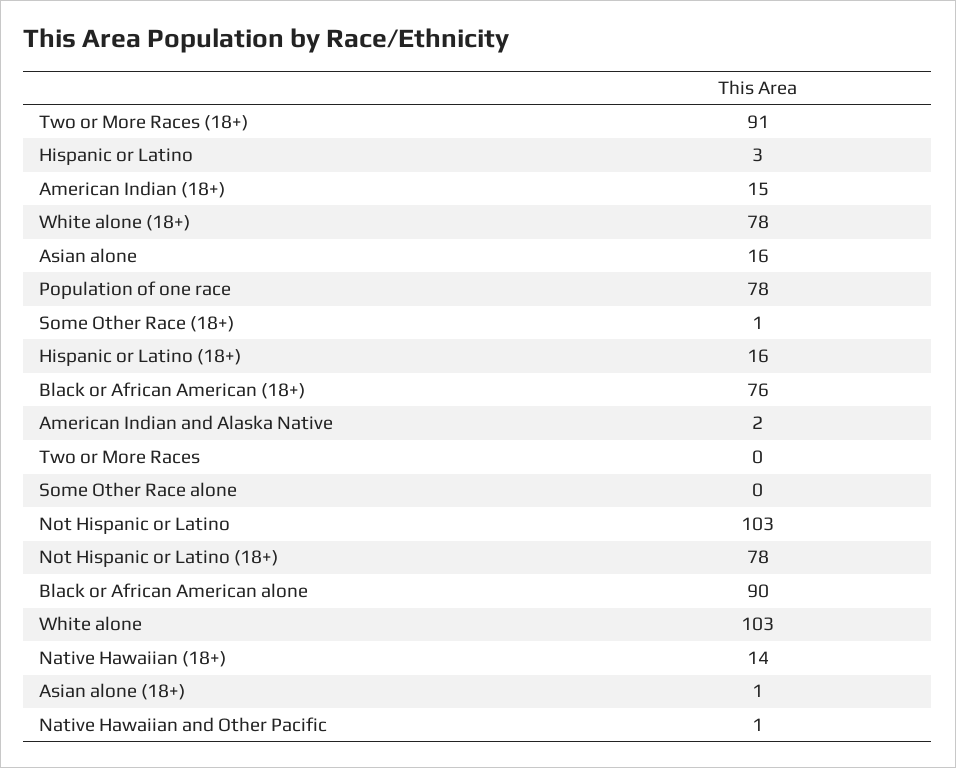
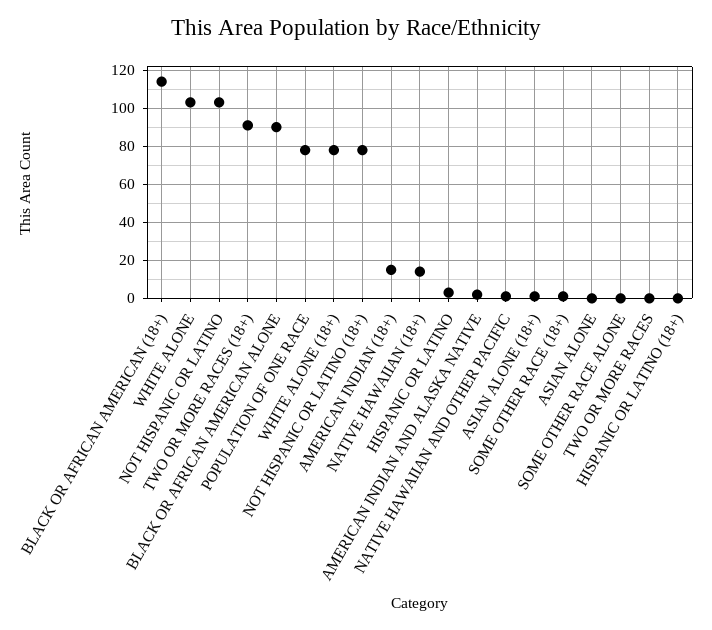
  {
    "Two or More Races (18+)": 91,
    "Hispanic or Latino": 3,
    "American Indian (18+)": 15,
    "White alone (18+)": 78,
-   "Asian alone": 16,
+   "Asian alone": 0,
    "Population of one race": 78,
    "Some Other Race (18+)": 1,
-   "Hispanic or Latino (18+)": 16,
+   "Hispanic or Latino (18+)": 0,
-   "Black or African American (18+)": 76,
+   "Black or African American (18+)": 115,
    "American Indian and Alaska Native": 2,
    "Two or More Races": 0,
    "Some Other Race alone": 0,
    "Not Hispanic or Latino": 103,
    "Not Hispanic or Latino (18+)": 78,
    "Black or African American alone": 90,
    "White alone": 103,
    "Native Hawaiian (18+)": 14,
    "Asian alone (18+)": 1,
    "Native Hawaiian and Other Pacific": 1
  }

